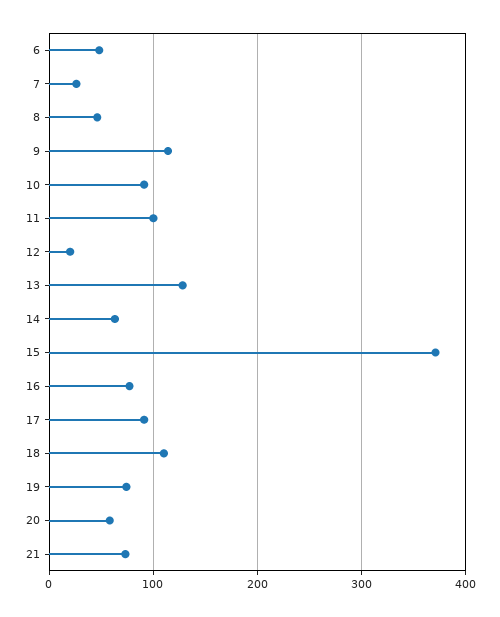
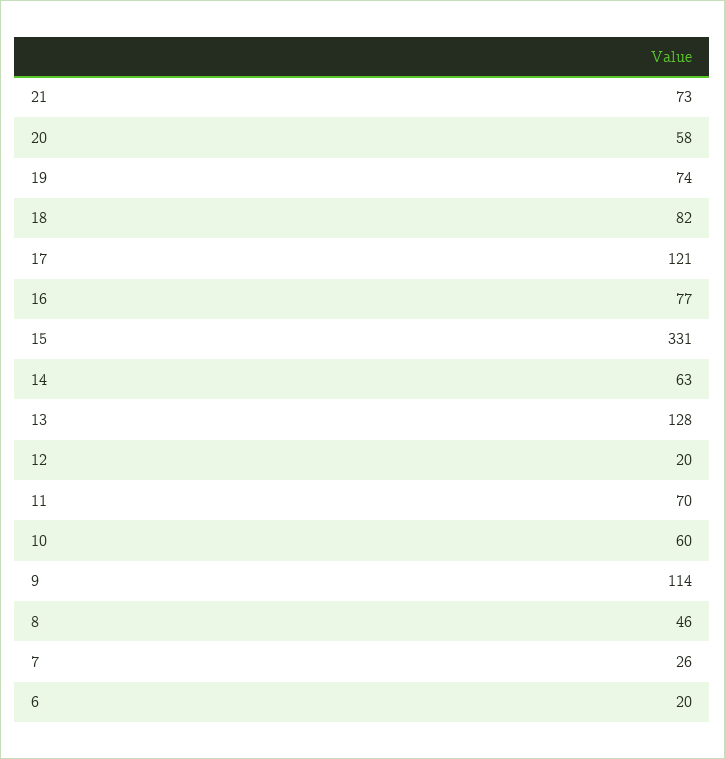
  {
-   "6": 50,
+   "6": 20,
    "7": 26,
    "8": 46,
    "9": 114,
-   "10": 90,
+   "10": 60,
-   "11": 100,
+   "11": 70,
    "12": 20,
    "13": 128,
    "14": 63,
-   "15": 370,
+   "15": 331,
    "16": 77,
-   "17": 90,
+   "17": 121,
-   "18": 110,
+   "18": 82,
    "19": 74,
    "20": 58,
    "21": 73
  }

